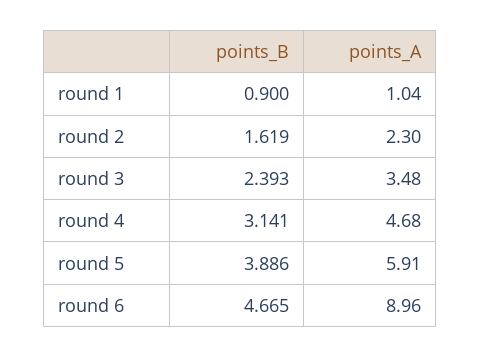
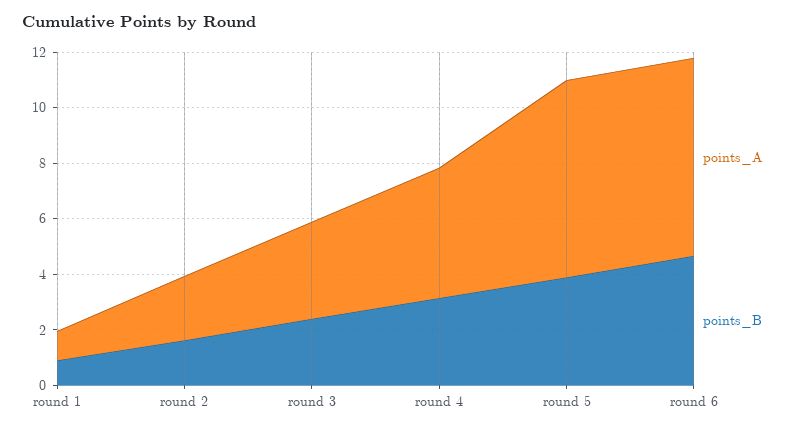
  {
    "points_B": {
      "round 1": 0.9,
      "round 2": 1.619,
      "round 3": 2.393,
      "round 4": 3.141,
      "round 5": 3.886,
      "round 6": 4.665
    },
    "points_A": {
      "round 1": 1.04,
      "round 2": 2.3,
      "round 3": 3.48,
      "round 4": 4.68,
-     "round 5": 5.91,
+     "round 5": 7,
-     "round 6": 8.96
+     "round 6": 7
    }
  }

